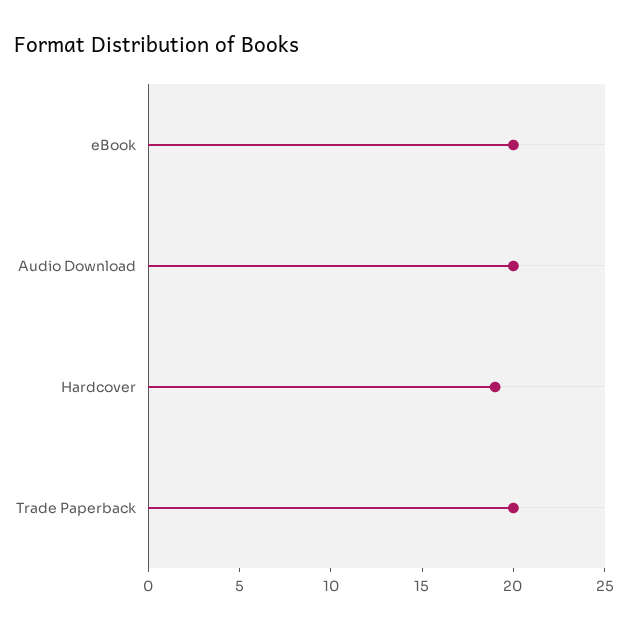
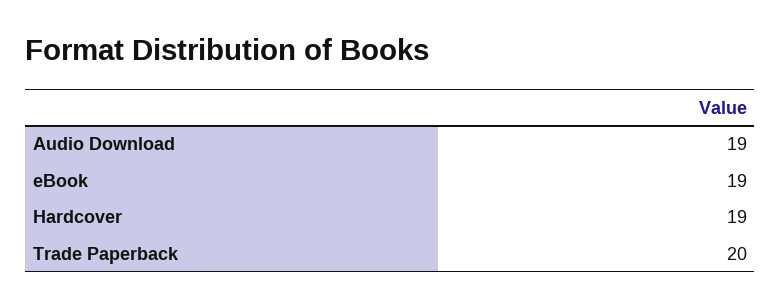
  {
-   "eBook": 20,
+   "eBook": 19,
-   "Audio Download": 20,
+   "Audio Download": 19,
    "Hardcover": 19,
    "Trade Paperback": 20
  }

